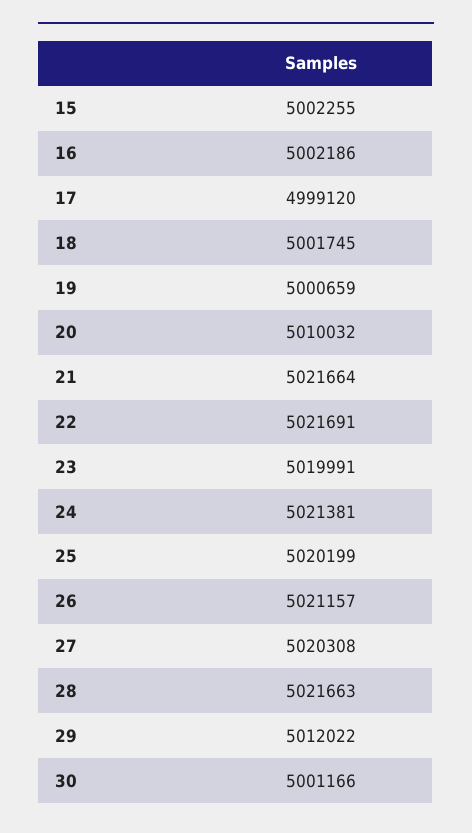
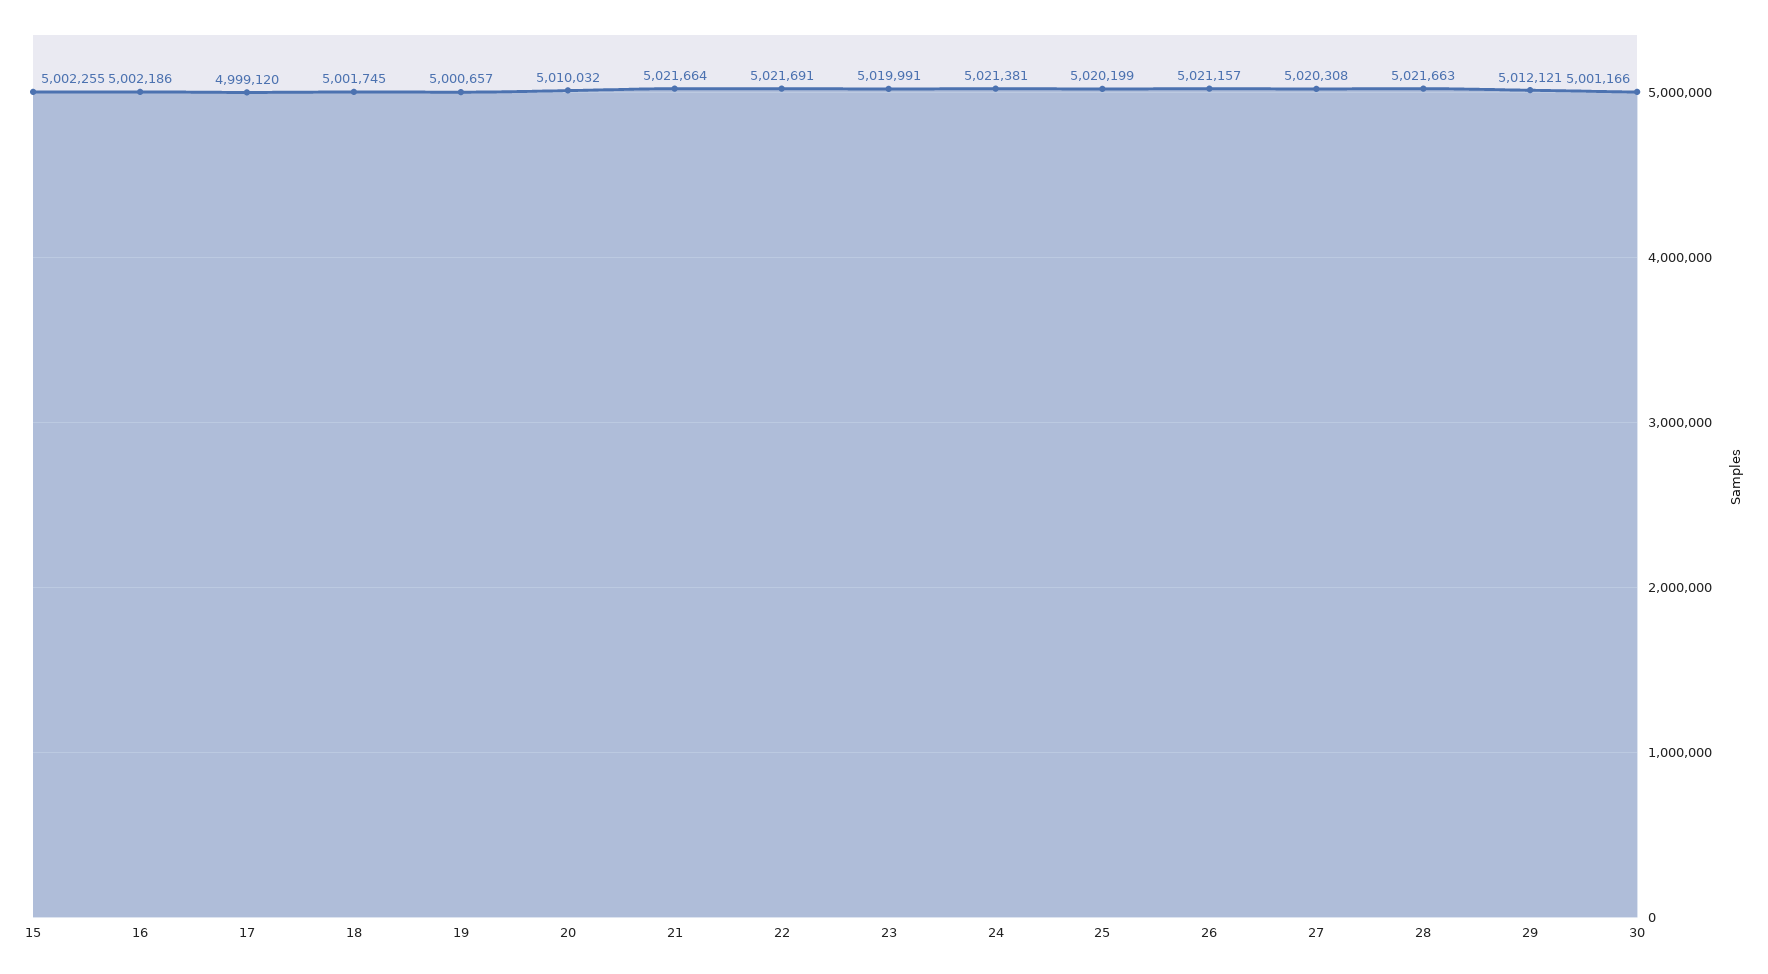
  {
    "15": 5002255,
    "16": 5002186,
    "17": 4999120,
    "18": 5001745,
-   "19": 5000659,
+   "19": 5000657,
    "20": 5010032,
    "21": 5021664,
    "22": 5021691,
    "23": 5019991,
    "24": 5021381,
    "25": 5020199,
    "26": 5021157,
    "27": 5020308,
    "28": 5021663,
-   "29": 5012022,
+   "29": 5012121,
    "30": 5001166
  }

